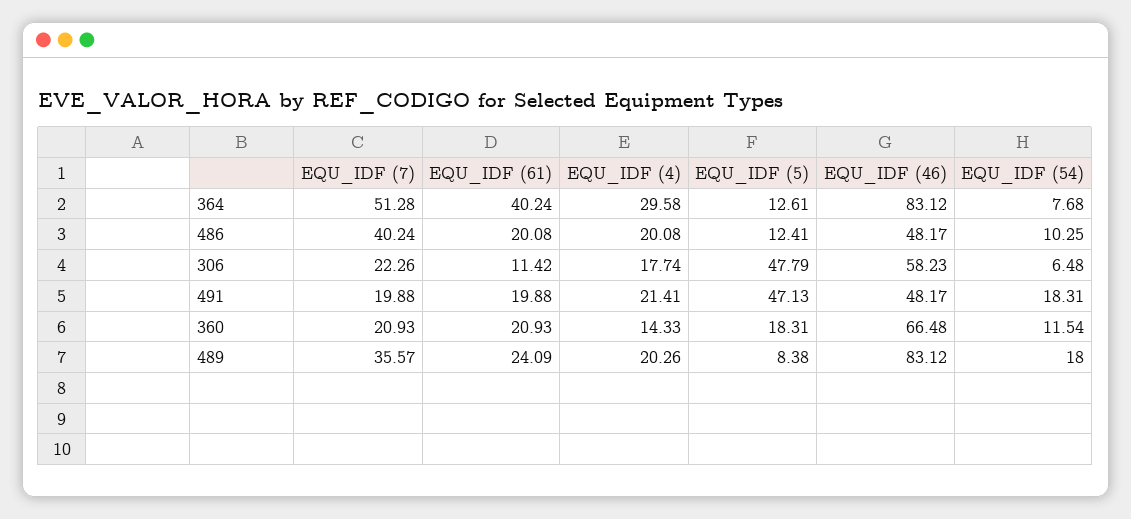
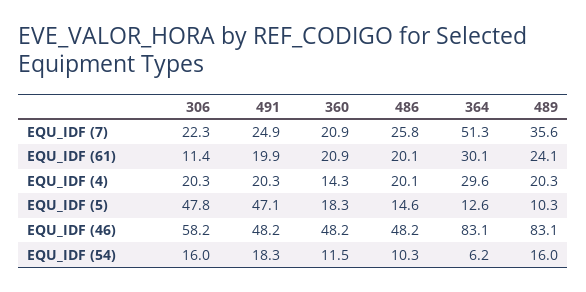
  {
    "EQU_IDF (7)": {
      "364": 51.28,
-     "486": 40.24,
+     "486": 25.8,
      "306": 22.26,
-     "491": 19.88,
+     "491": 24.9,
      "360": 20.93,
      "489": 35.57
    },
    "EQU_IDF (61)": {
-     "364": 40.24,
+     "364": 30.1,
      "486": 20.08,
      "306": 11.42,
      "491": 19.88,
      "360": 20.93,
      "489": 24.09
    },
    "EQU_IDF (4)": {
      "364": 29.58,
      "486": 20.08,
-     "306": 17.74,
+     "306": 20.3,
-     "491": 21.41,
+     "491": 20.3,
      "360": 14.33,
      "489": 20.26
    },
    "EQU_IDF (5)": {
      "364": 12.61,
-     "486": 12.41,
+     "486": 14.6,
      "306": 47.79,
      "491": 47.13,
      "360": 18.31,
-     "489": 8.38
+     "489": 10.3
    },
    "EQU_IDF (46)": {
      "364": 83.12,
      "486": 48.17,
      "306": 58.23,
      "491": 48.17,
-     "360": 66.48,
+     "360": 48.2,
      "489": 83.12
    },
    "EQU_IDF (54)": {
-     "364": 7.68,
+     "364": 6.2,
      "486": 10.25,
-     "306": 6.48,
+     "306": 16,
      "491": 18.31,
      "360": 11.54,
-     "489": 18
+     "489": 16
    }
  }

